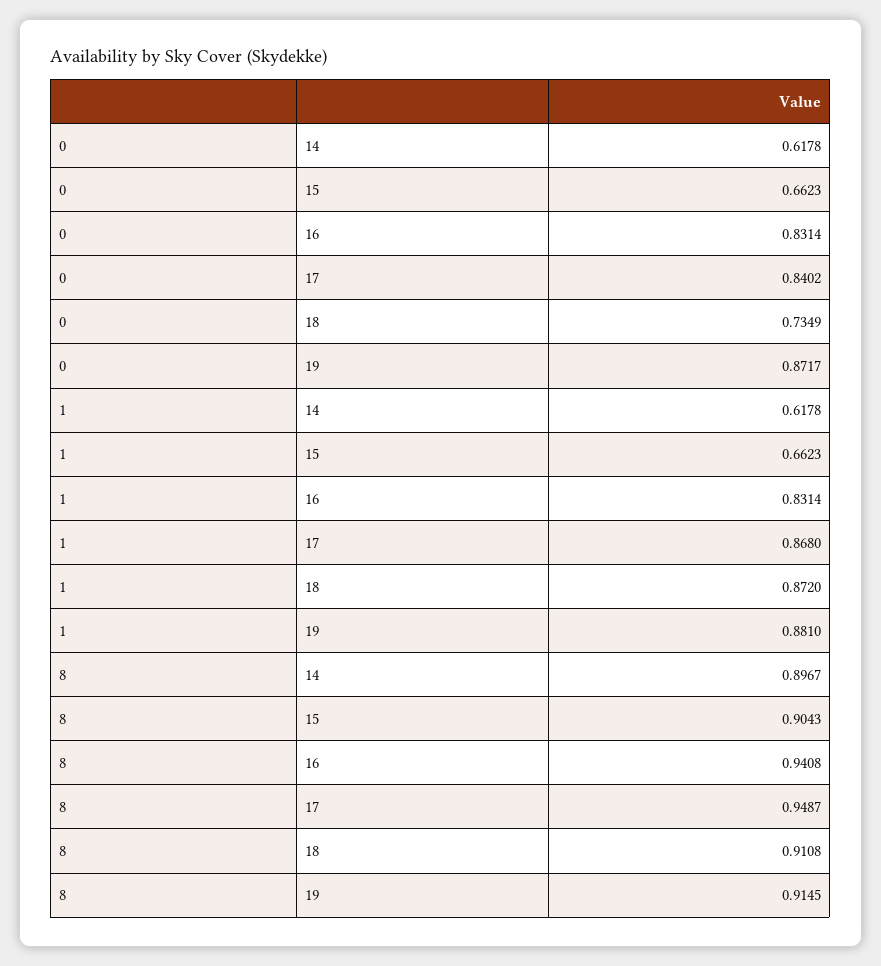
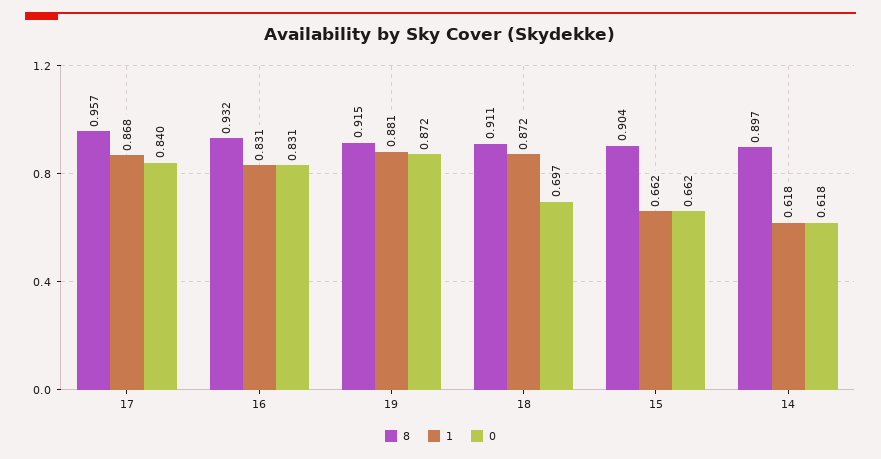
  {
    "0": {
      "14": 0.6178,
      "15": 0.6623,
      "16": 0.8314,
      "17": 0.8402,
-     "18": 0.7349,
+     "18": 0.697,
      "19": 0.8717
    },
    "1": {
      "14": 0.6178,
      "15": 0.6623,
      "16": 0.8314,
      "17": 0.868,
      "18": 0.872,
      "19": 0.881
    },
    "8": {
      "14": 0.8967,
      "15": 0.9043,
-     "16": 0.9408,
+     "16": 0.932,
-     "17": 0.9487,
+     "17": 0.957,
      "18": 0.9108,
      "19": 0.9145
    }
  }

